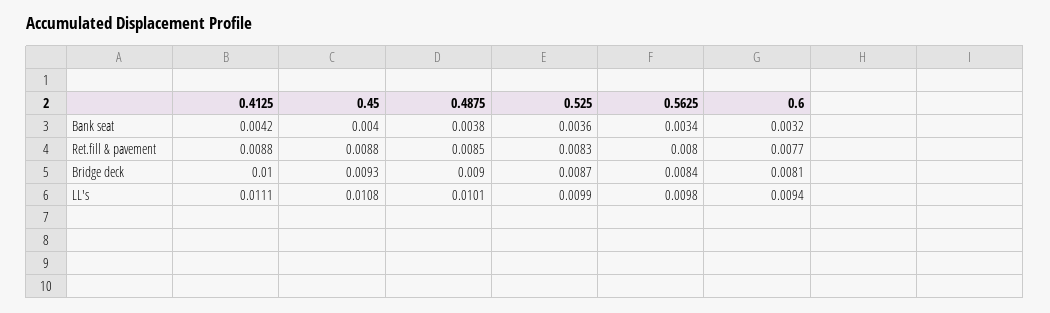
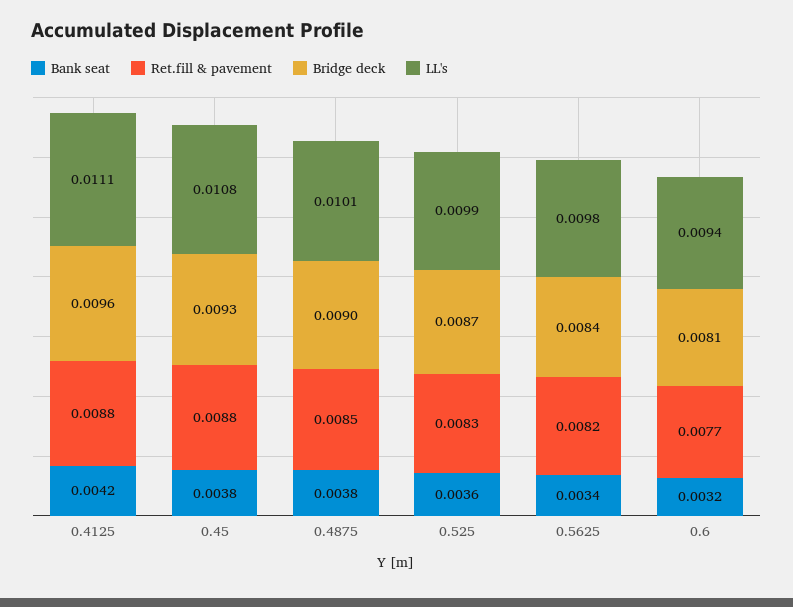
  {
    "Bank seat": {
      "0.4125": 0.0042,
-     "0.45": 0.004,
+     "0.45": 0.0038,
      "0.4875": 0.0038,
      "0.525": 0.0036,
      "0.5625": 0.0034,
      "0.6": 0.0032
    },
    "Ret.fill & pavement": {
      "0.4125": 0.0088,
      "0.45": 0.0088,
      "0.4875": 0.0085,
      "0.525": 0.0083,
-     "0.5625": 0.008,
+     "0.5625": 0.0082,
      "0.6": 0.0077
    },
    "Bridge deck": {
-     "0.4125": 0.01,
+     "0.4125": 0.0096,
      "0.45": 0.0093,
      "0.4875": 0.009,
      "0.525": 0.0087,
      "0.5625": 0.0084,
      "0.6": 0.0081
    },
    "LL's": {
      "0.4125": 0.0111,
      "0.45": 0.0108,
      "0.4875": 0.0101,
      "0.525": 0.0099,
      "0.5625": 0.0098,
      "0.6": 0.0094
    }
  }

